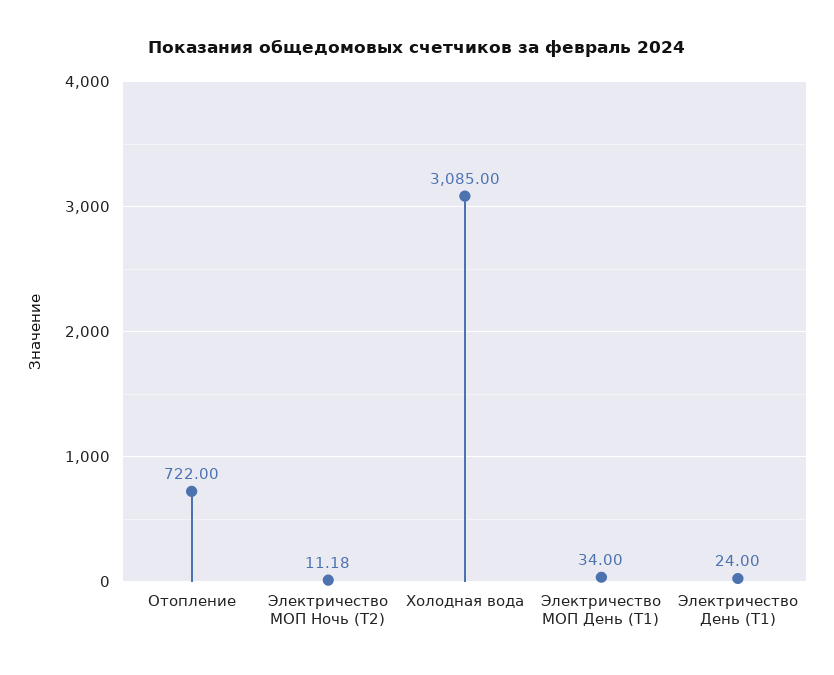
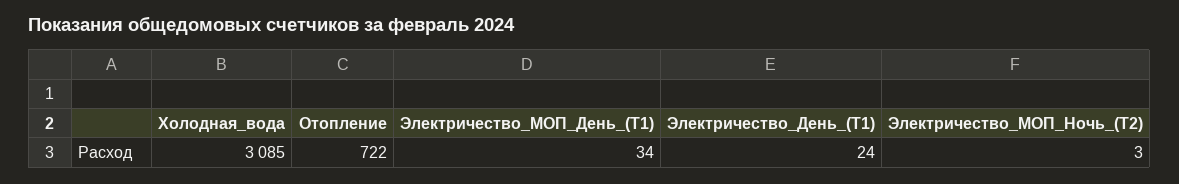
  {
    "Отопление": 722,
-   "Электричество МОП Ночь (Т2)": 11.18,
+   "Электричество МОП Ночь (Т2)": 3,
    "Холодная вода": 3085,
    "Электричество МОП День (Т1)": 34,
    "Электричество День (Т1)": 24
  }

